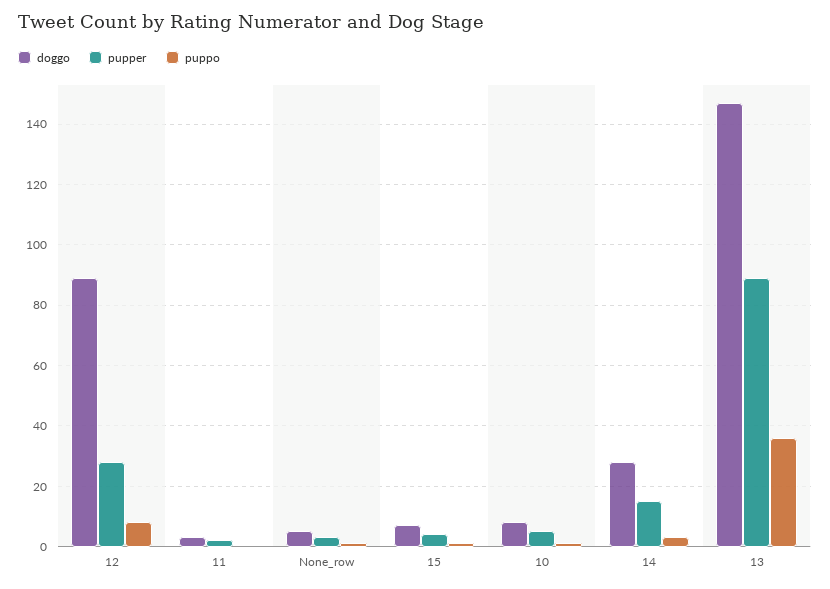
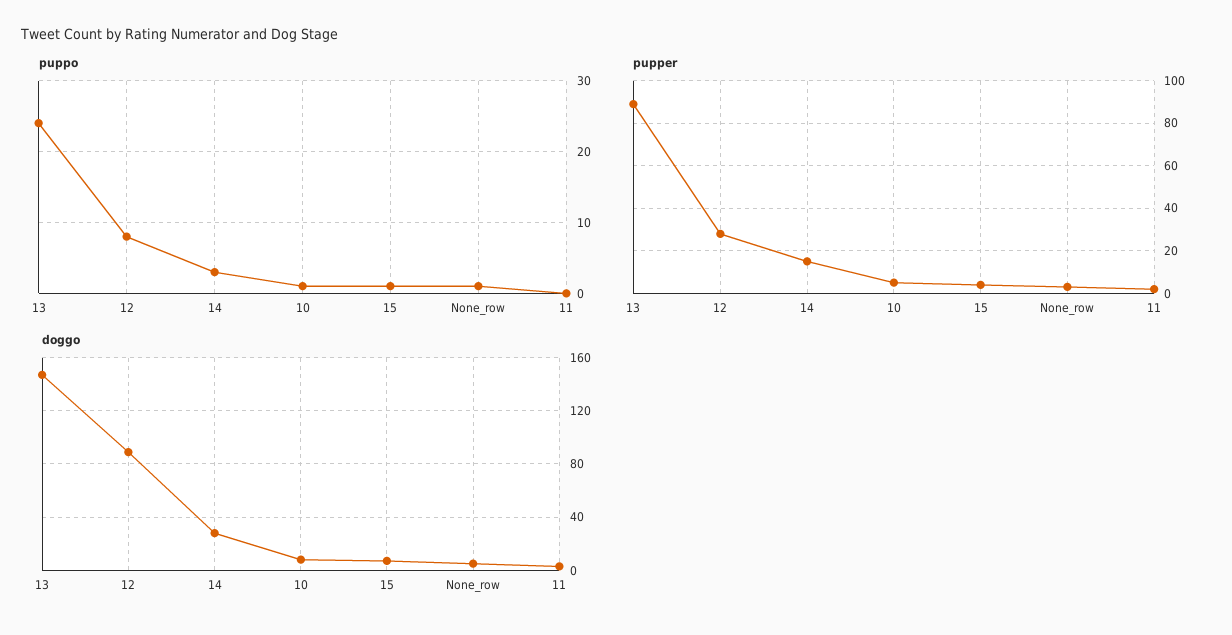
  {
    "doggo": {
      "12": 90,
      "11": 5,
      "None_row": 5,
      "15": 5,
      "10": 10,
      "14": 30,
      "13": 145
    },
    "pupper": {
      "12": 30,
      "11": 0,
      "None_row": 5,
      "15": 5,
      "10": 5,
      "14": 15,
      "13": 90
    },
    "puppo": {
      "12": 8,
      "11": 0,
      "None_row": 1,
      "15": 1,
      "10": 1,
      "14": 3,
-     "13": 35
+     "13": 24
    }
  }

